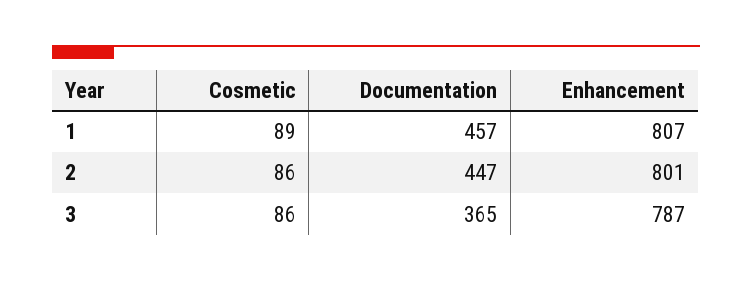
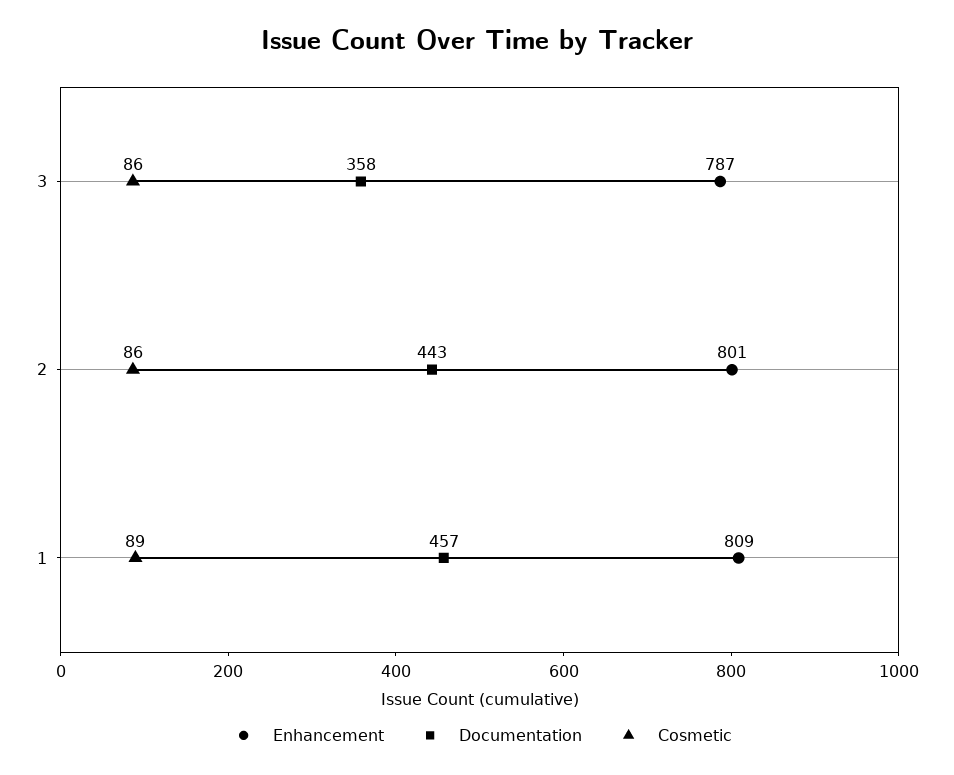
  {
    "Cosmetic": {
      "1": 89,
      "2": 86,
      "3": 86
    },
    "Documentation": {
      "1": 457,
-     "2": 447,
+     "2": 443,
-     "3": 365
+     "3": 358
    },
    "Enhancement": {
-     "1": 807,
+     "1": 809,
      "2": 801,
      "3": 787
    }
  }

